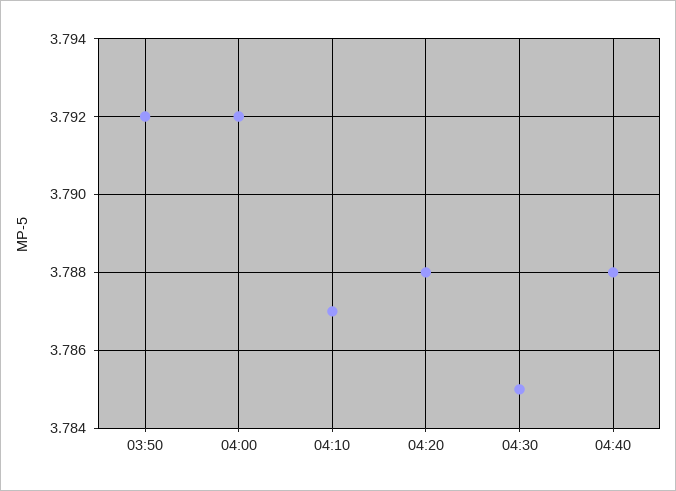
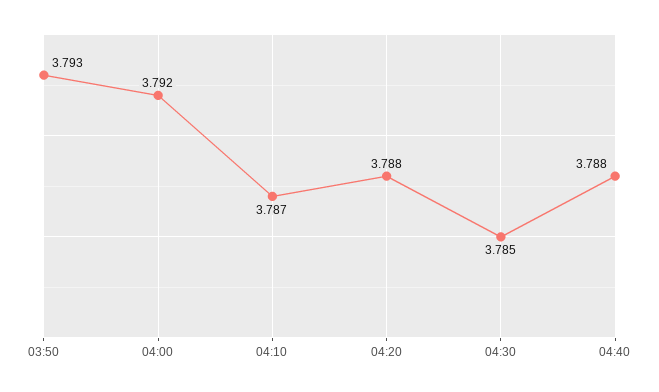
  {
-   "03:50": 3.792,
+   "03:50": 3.793,
    "04:00": 3.792,
    "04:10": 3.787,
    "04:20": 3.788,
    "04:30": 3.785,
    "04:40": 3.788
  }

